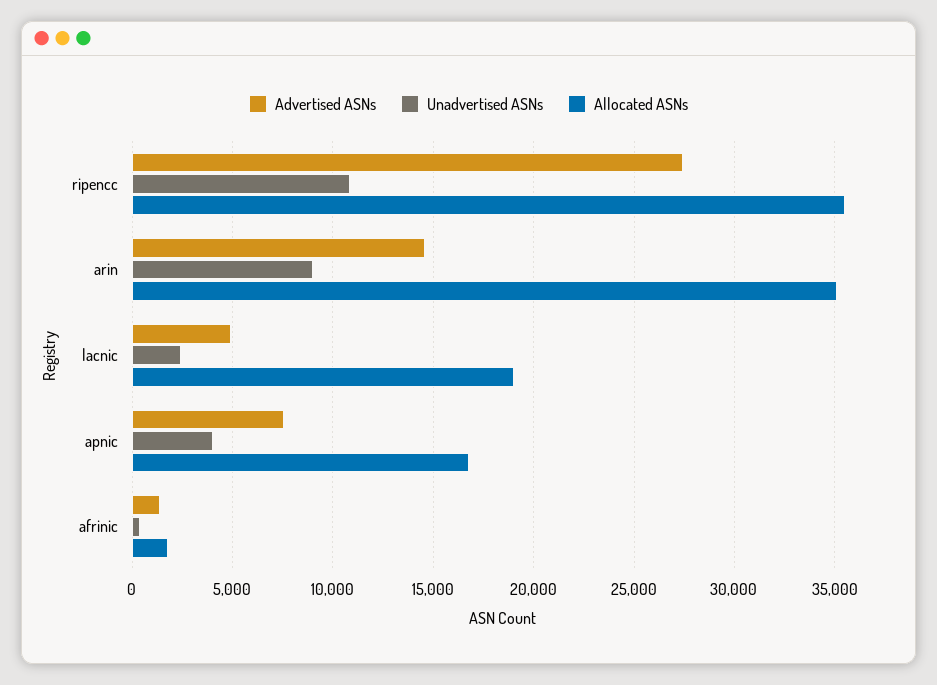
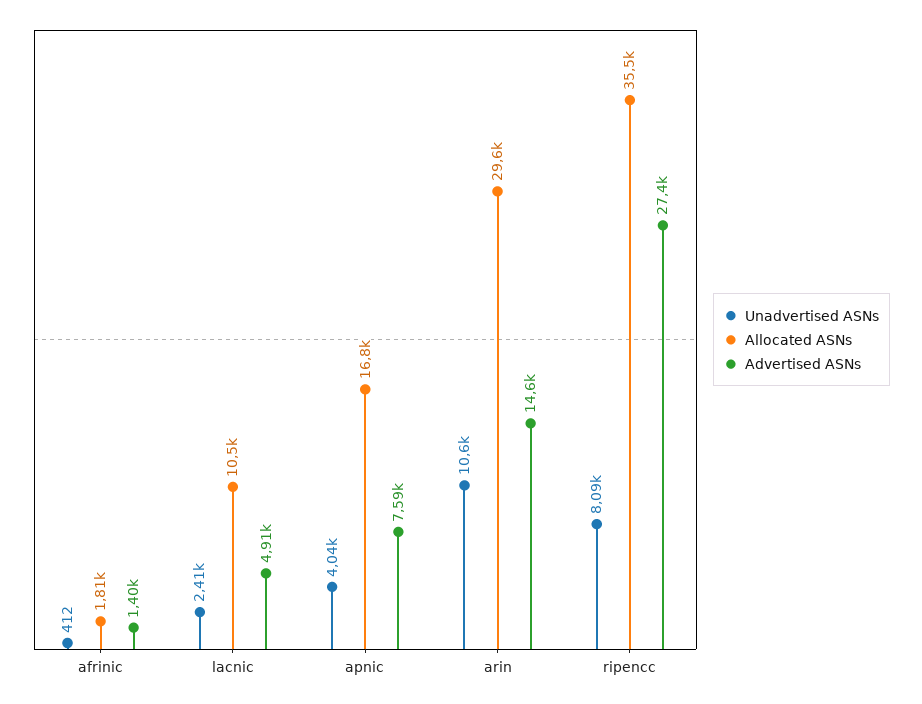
  {
    "Advertised ASNs": {
      "ripencc": 27400,
      "arin": 14600,
      "lacnic": 4910,
      "apnic": 7590,
      "afrinic": 1400
    },
    "Unadvertised ASNs": {
-     "ripencc": 11000,
+     "ripencc": 8090,
-     "arin": 9000,
+     "arin": 10600,
      "lacnic": 2410,
      "apnic": 4040,
      "afrinic": 412
    },
    "Allocated ASNs": {
      "ripencc": 35500,
-     "arin": 35000,
+     "arin": 29600,
-     "lacnic": 19000,
+     "lacnic": 10500,
      "apnic": 16800,
      "afrinic": 1810
    }
  }

